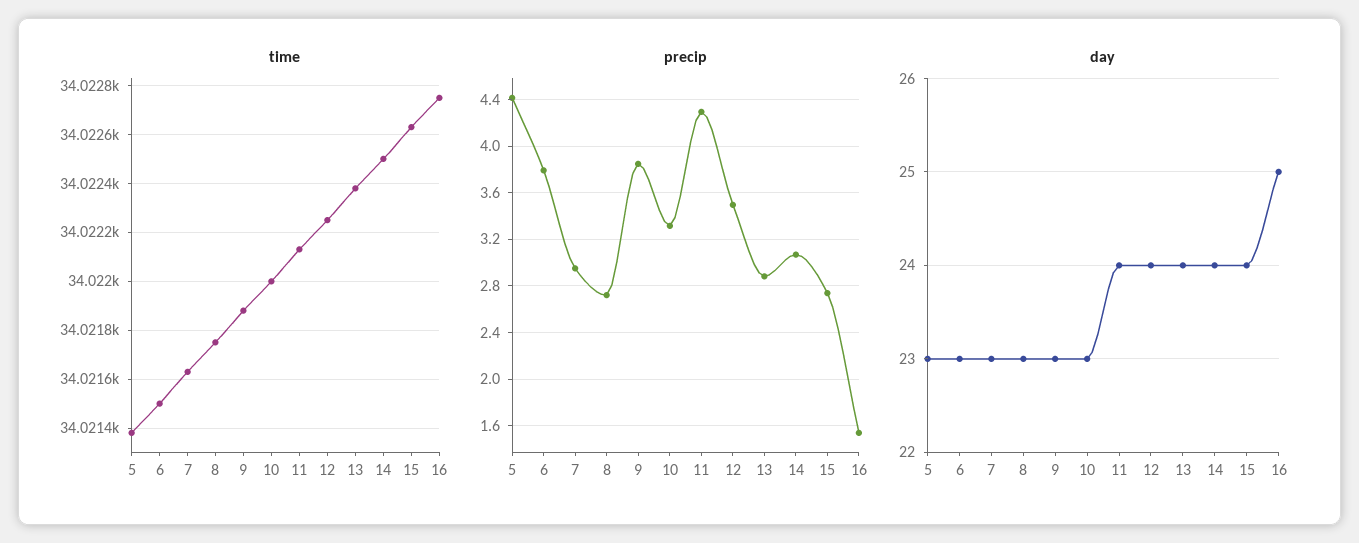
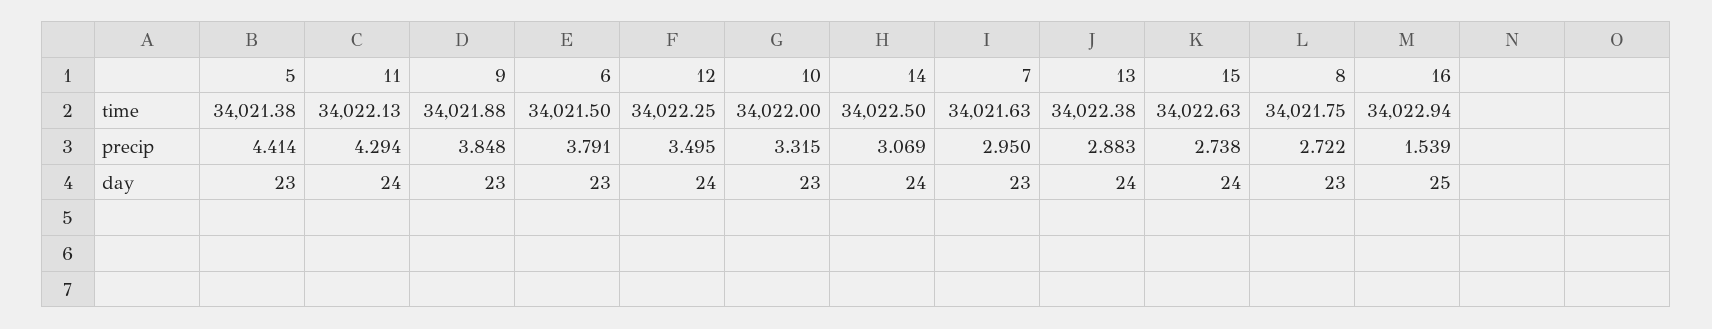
  {
    "time": {
      "5": 34021.38,
      "6": 34021.5,
      "7": 34021.63,
      "8": 34021.75,
      "9": 34021.88,
      "10": 34022,
      "11": 34022.13,
      "12": 34022.25,
      "13": 34022.38,
      "14": 34022.5,
      "15": 34022.63,
-     "16": 34022.75
+     "16": 34022.94
    },
    "precip": {
      "5": 4.414,
      "6": 3.791,
      "7": 2.95,
      "8": 2.722,
      "9": 3.848,
      "10": 3.315,
      "11": 4.294,
      "12": 3.495,
      "13": 2.883,
      "14": 3.069,
      "15": 2.738,
      "16": 1.539
    },
    "day": {
      "5": 23,
      "6": 23,
      "7": 23,
      "8": 23,
      "9": 23,
      "10": 23,
      "11": 24,
      "12": 24,
      "13": 24,
      "14": 24,
      "15": 24,
      "16": 25
    }
  }

